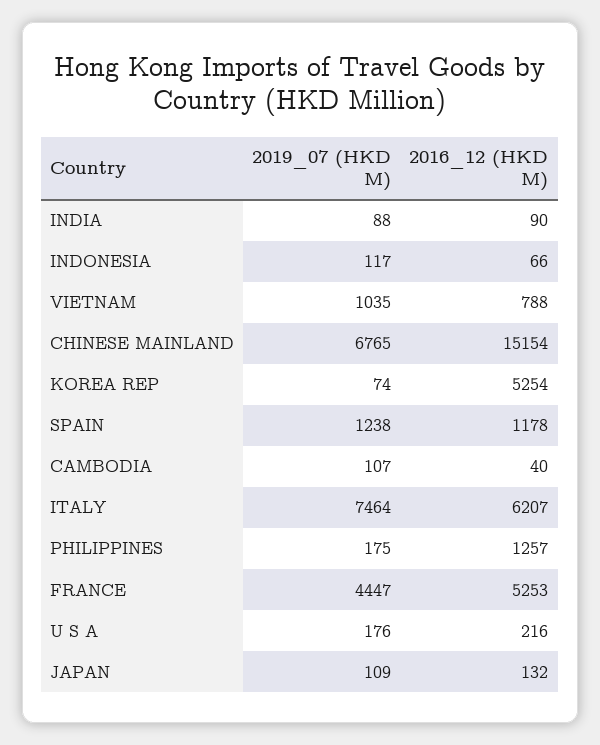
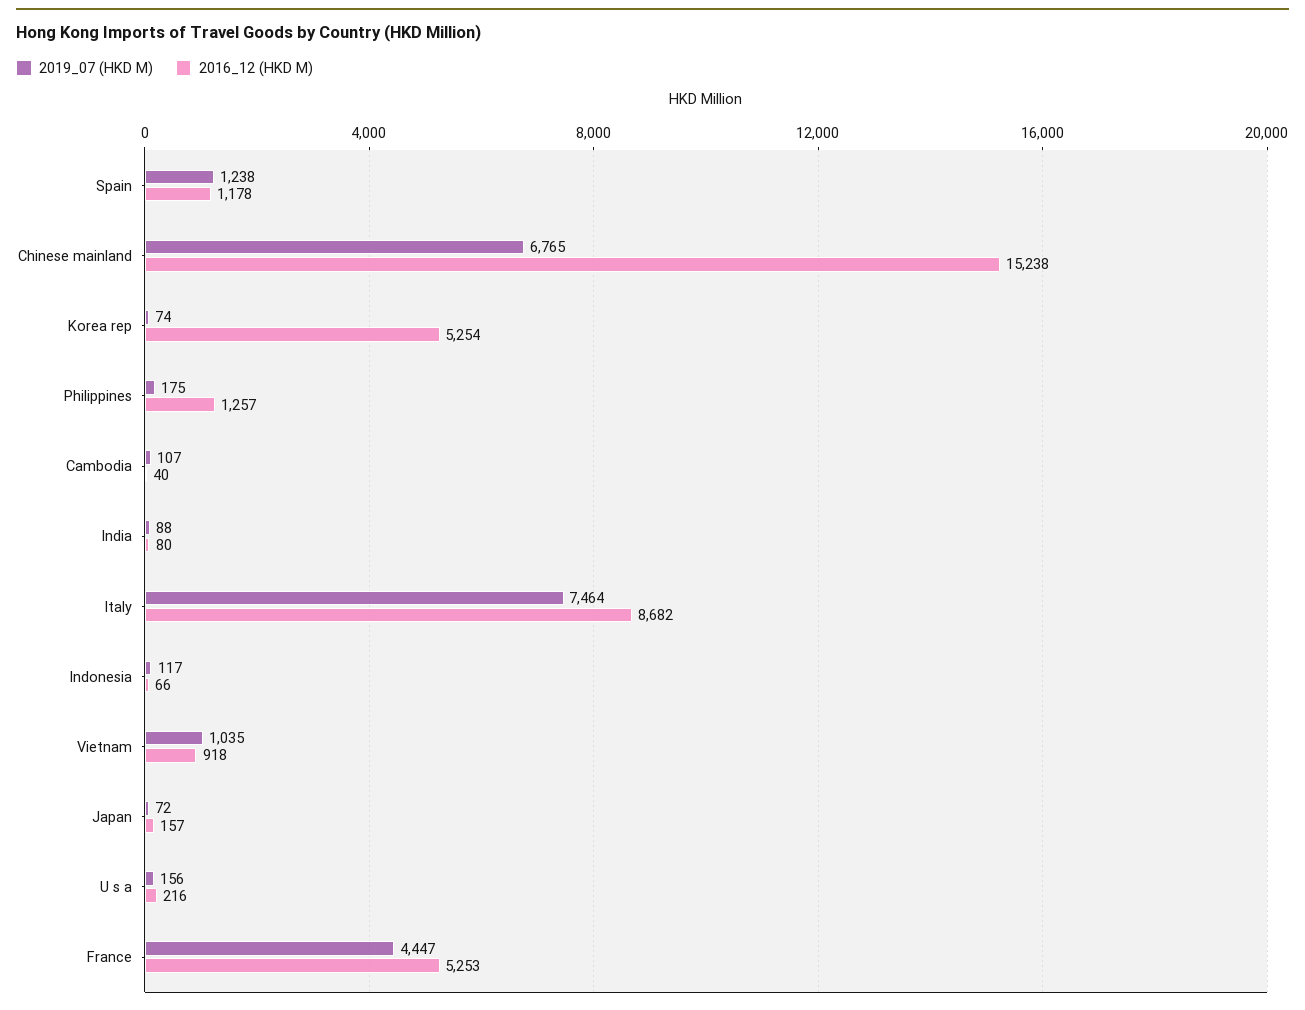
  {
    "2019_07 (HKD M)": {
      "INDIA": 88,
      "INDONESIA": 117,
      "VIETNAM": 1035,
      "CHINESE MAINLAND": 6765,
      "KOREA REP": 74,
      "SPAIN": 1238,
      "CAMBODIA": 107,
      "ITALY": 7464,
      "PHILIPPINES": 175,
      "FRANCE": 4447,
-     "U S A": 176,
+     "U S A": 156,
-     "JAPAN": 109
+     "JAPAN": 72
    },
    "2016_12 (HKD M)": {
-     "INDIA": 90,
+     "INDIA": 80,
      "INDONESIA": 66,
-     "VIETNAM": 788,
+     "VIETNAM": 918,
-     "CHINESE MAINLAND": 15154,
+     "CHINESE MAINLAND": 15238,
      "KOREA REP": 5254,
      "SPAIN": 1178,
      "CAMBODIA": 40,
-     "ITALY": 6207,
+     "ITALY": 8682,
      "PHILIPPINES": 1257,
      "FRANCE": 5253,
      "U S A": 216,
-     "JAPAN": 132
+     "JAPAN": 157
    }
  }

